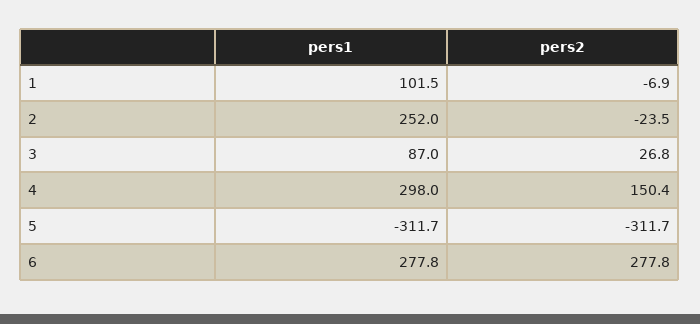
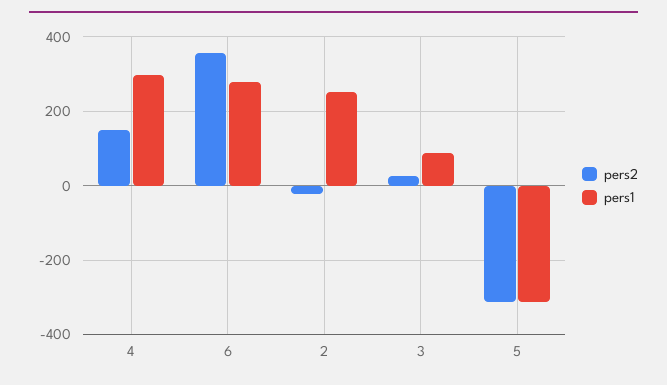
  {
    "pers1": {
-     "1": 101.5,
      "2": 252,
      "3": 87,
      "4": 298,
      "5": -311.7,
      "6": 277.8
    },
    "pers2": {
-     "1": -6.9,
      "2": -23.5,
      "3": 26.8,
      "4": 150.4,
      "5": -311.7,
-     "6": 277.8
+     "6": 360
    }
  }

